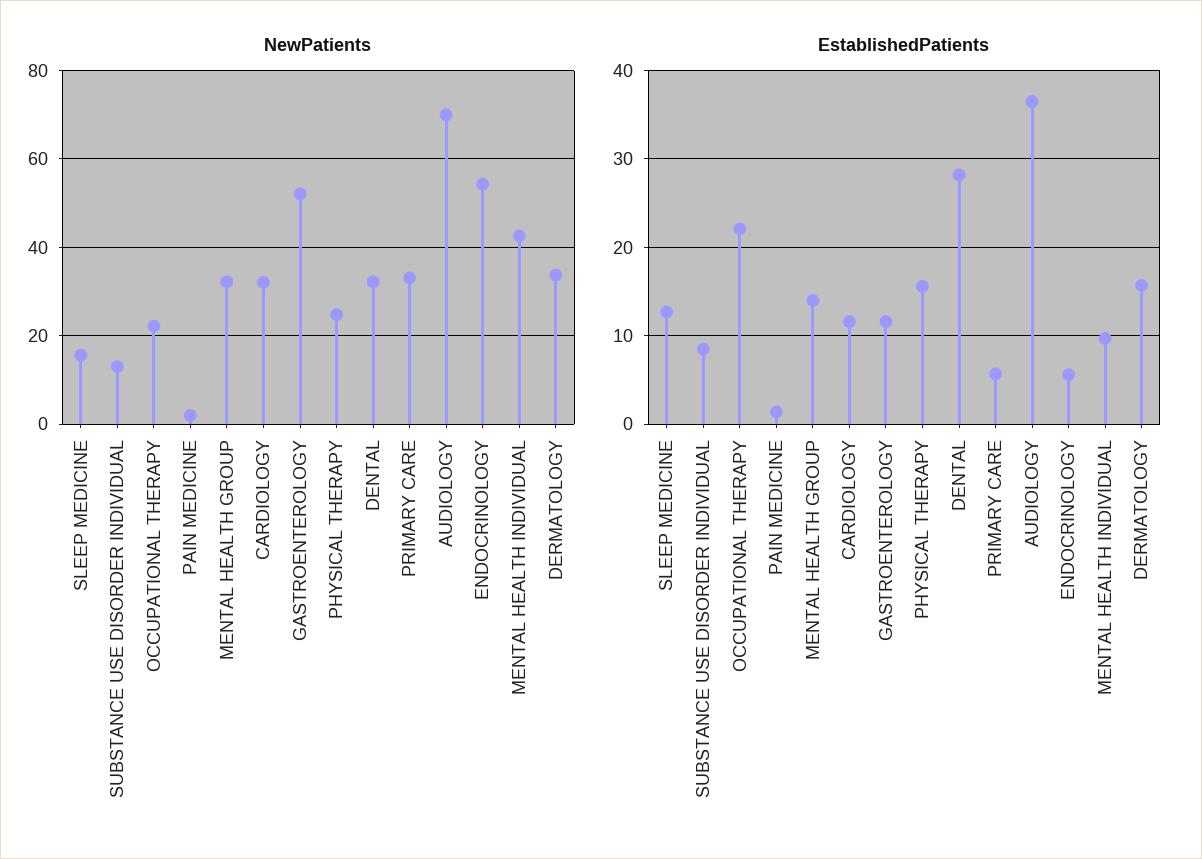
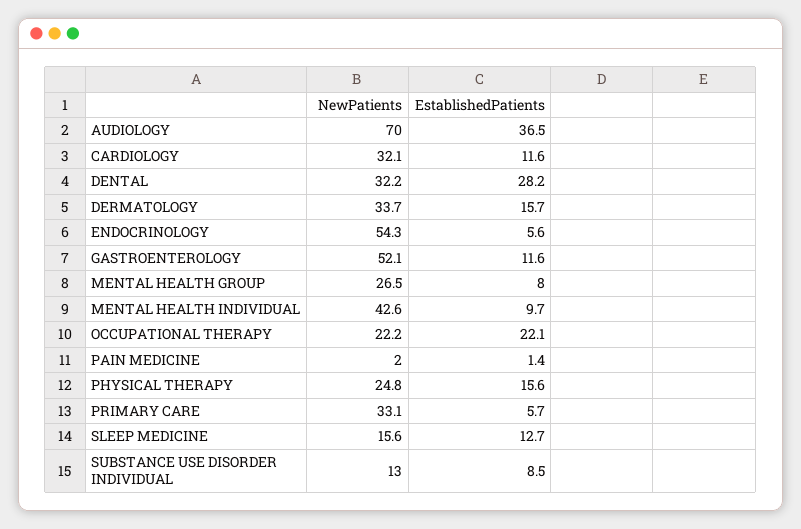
  {
    "NewPatients": {
      "SLEEP MEDICINE": 15.6,
      "SUBSTANCE USE DISORDER INDIVIDUAL": 13,
      "OCCUPATIONAL THERAPY": 22.2,
      "PAIN MEDICINE": 2,
-     "MENTAL HEALTH GROUP": 32,
+     "MENTAL HEALTH GROUP": 26.5,
      "CARDIOLOGY": 32.1,
      "GASTROENTEROLOGY": 52.1,
      "PHYSICAL THERAPY": 24.8,
      "DENTAL": 32.2,
      "PRIMARY CARE": 33.1,
      "AUDIOLOGY": 70,
      "ENDOCRINOLOGY": 54.3,
      "MENTAL HEALTH INDIVIDUAL": 42.6,
      "DERMATOLOGY": 33.7
    },
    "EstablishedPatients": {
      "SLEEP MEDICINE": 12.7,
      "SUBSTANCE USE DISORDER INDIVIDUAL": 8.5,
      "OCCUPATIONAL THERAPY": 22.1,
      "PAIN MEDICINE": 1.4,
-     "MENTAL HEALTH GROUP": 14,
+     "MENTAL HEALTH GROUP": 8,
      "CARDIOLOGY": 11.6,
      "GASTROENTEROLOGY": 11.6,
      "PHYSICAL THERAPY": 15.6,
      "DENTAL": 28.2,
      "PRIMARY CARE": 5.7,
      "AUDIOLOGY": 36.5,
      "ENDOCRINOLOGY": 5.6,
      "MENTAL HEALTH INDIVIDUAL": 9.7,
      "DERMATOLOGY": 15.7
    }
  }

